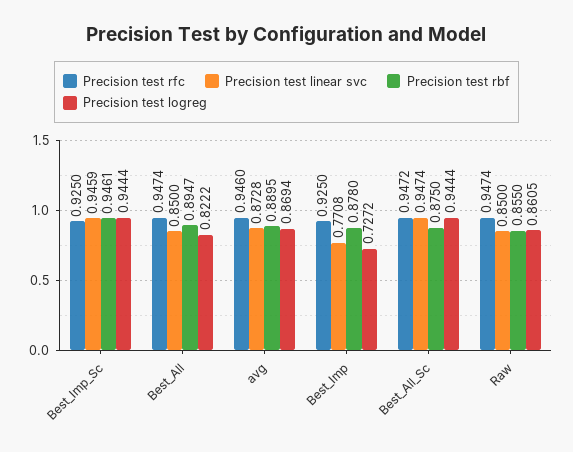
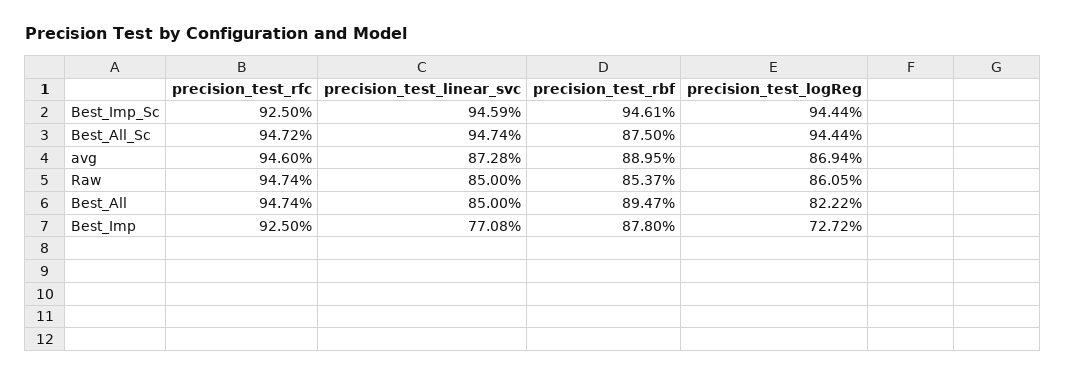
  {
    "Precision test rfc": {
      "Best_Imp_Sc": 0.925,
      "Best_All": 0.9474,
      "avg": 0.946,
      "Best_Imp": 0.925,
      "Best_All_Sc": 0.9472,
      "Raw": 0.9474
    },
    "Precision test linear svc": {
      "Best_Imp_Sc": 0.9459,
      "Best_All": 0.85,
      "avg": 0.8728,
      "Best_Imp": 0.7708,
      "Best_All_Sc": 0.9474,
      "Raw": 0.85
    },
    "Precision test rbf": {
      "Best_Imp_Sc": 0.9461,
      "Best_All": 0.8947,
      "avg": 0.8895,
      "Best_Imp": 0.878,
      "Best_All_Sc": 0.875,
-     "Raw": 0.855
+     "Raw": 0.8537
    },
    "Precision test logreg": {
      "Best_Imp_Sc": 0.9444,
      "Best_All": 0.8222,
      "avg": 0.8694,
      "Best_Imp": 0.7272,
      "Best_All_Sc": 0.9444,
      "Raw": 0.8605
    }
  }

